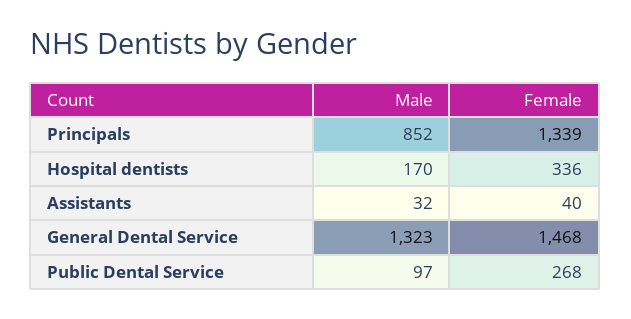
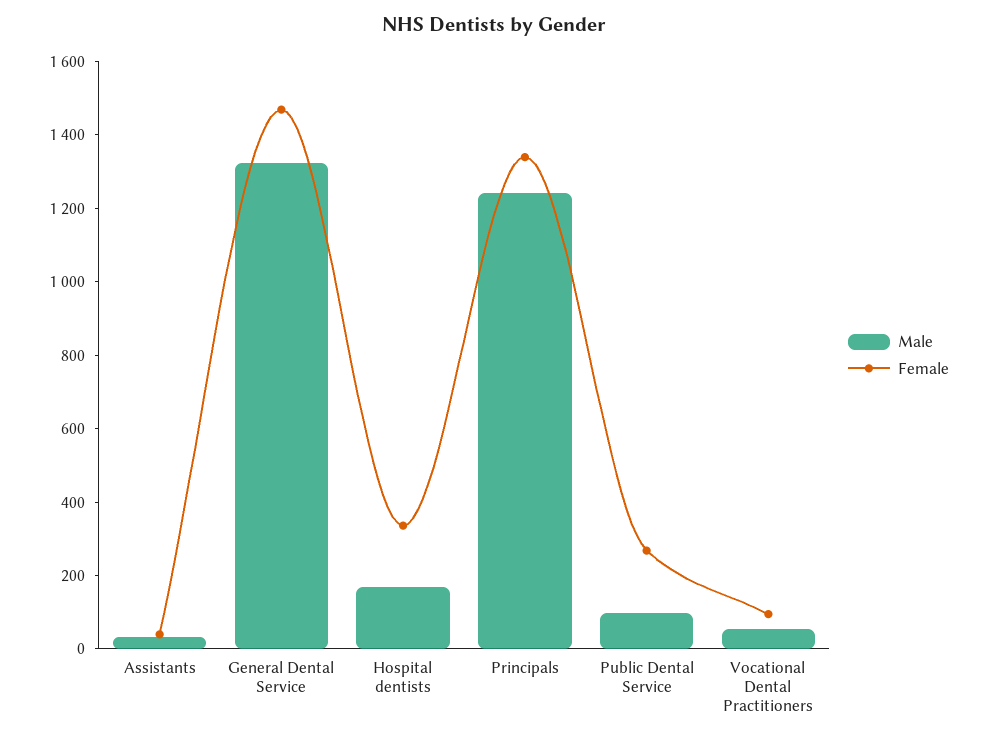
  {
    "Male": {
-     "Principals": 852,
+     "Principals": 1250,
      "Hospital dentists": 170,
      "Assistants": 32,
      "General Dental Service": 1323,
-     "Public Dental Service": 97
+     "Public Dental Service": 97,
+     "Vocational Dental Practitioners": 50
    },
    "Female": {
      "Principals": 1339,
      "Hospital dentists": 336,
      "Assistants": 40,
      "General Dental Service": 1468,
-     "Public Dental Service": 268
+     "Public Dental Service": 268,
+     "Vocational Dental Practitioners": 100
    }
  }

